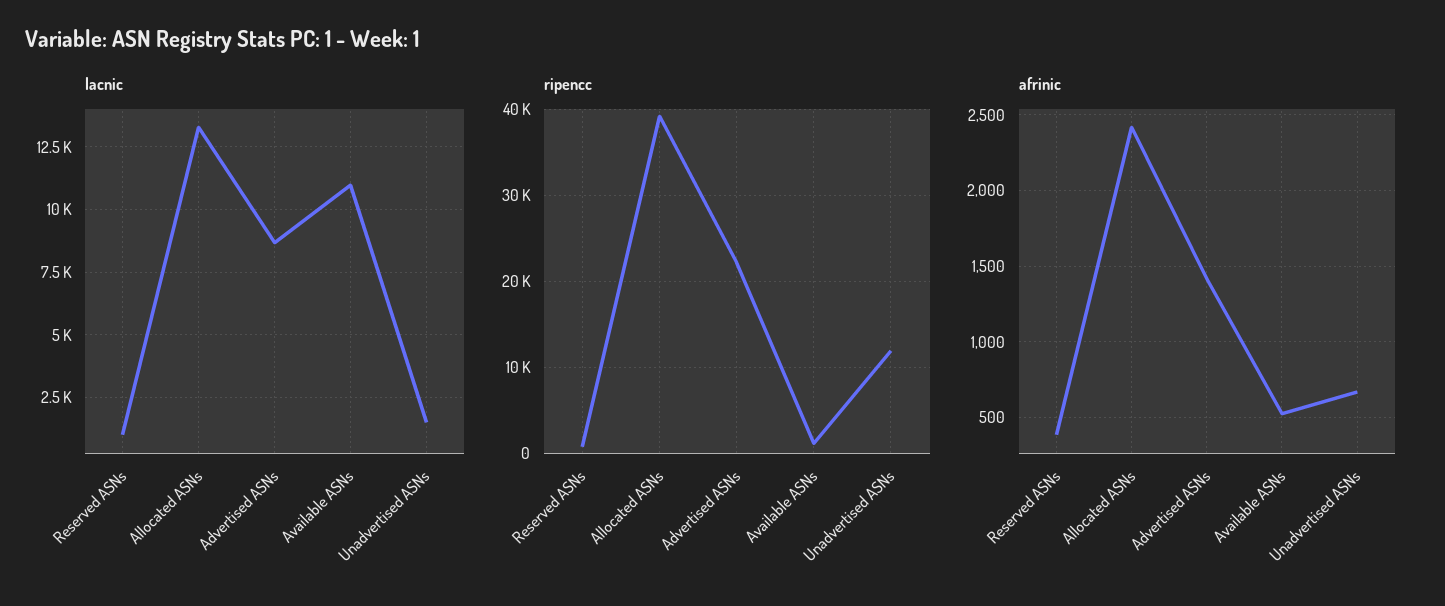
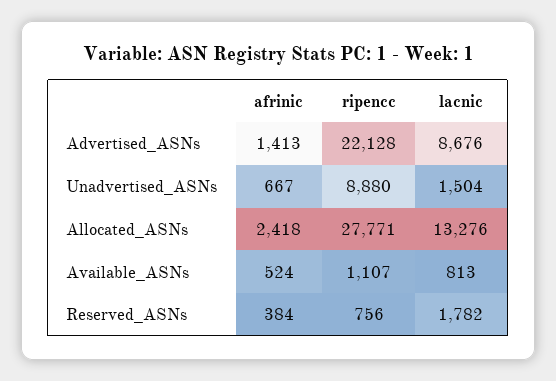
  {
    "lacnic": {
-     "Reserved ASNs": 1000,
+     "Reserved ASNs": 1782,
      "Allocated ASNs": 13276,
      "Advertised ASNs": 8676,
-     "Available ASNs": 11000,
+     "Available ASNs": 813,
      "Unadvertised ASNs": 1504
    },
    "ripencc": {
      "Reserved ASNs": 756,
-     "Allocated ASNs": 39000,
+     "Allocated ASNs": 27771,
      "Advertised ASNs": 22128,
      "Available ASNs": 1107,
-     "Unadvertised ASNs": 12000
+     "Unadvertised ASNs": 8880
    },
    "afrinic": {
      "Reserved ASNs": 384,
      "Allocated ASNs": 2418,
      "Advertised ASNs": 1413,
      "Available ASNs": 524,
      "Unadvertised ASNs": 667
    }
  }

